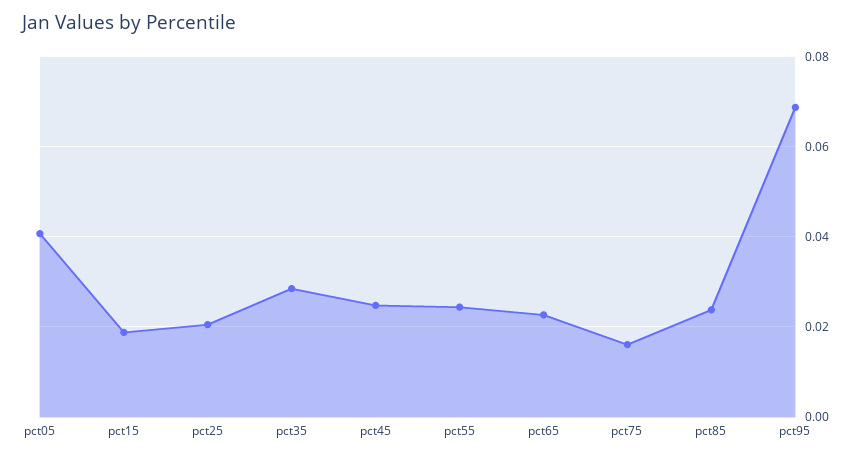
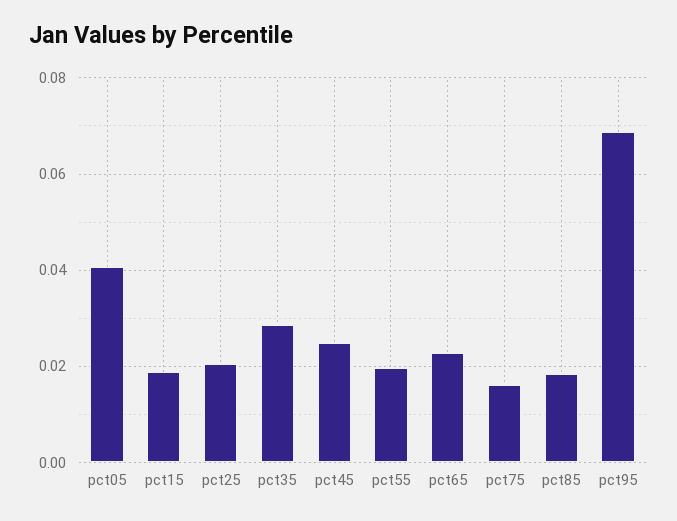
  {
    "pct05": 0.04,
    "pct15": 0.018,
    "pct25": 0.02,
    "pct35": 0.028,
    "pct45": 0.024,
-   "pct55": 0.024,
+   "pct55": 0.02,
    "pct65": 0.022,
    "pct75": 0.016,
-   "pct85": 0.024,
+   "pct85": 0.018,
    "pct95": 0.068
  }

